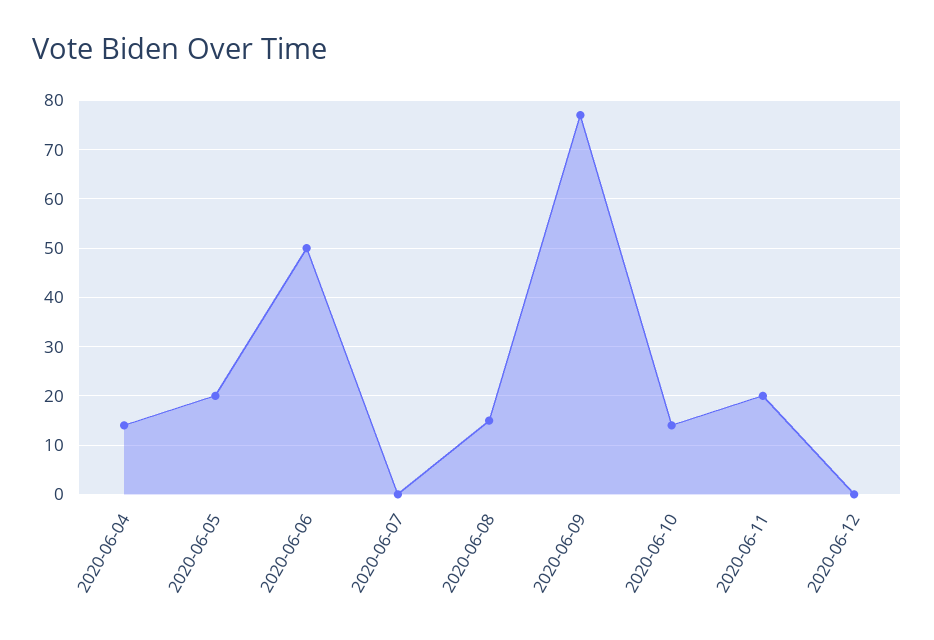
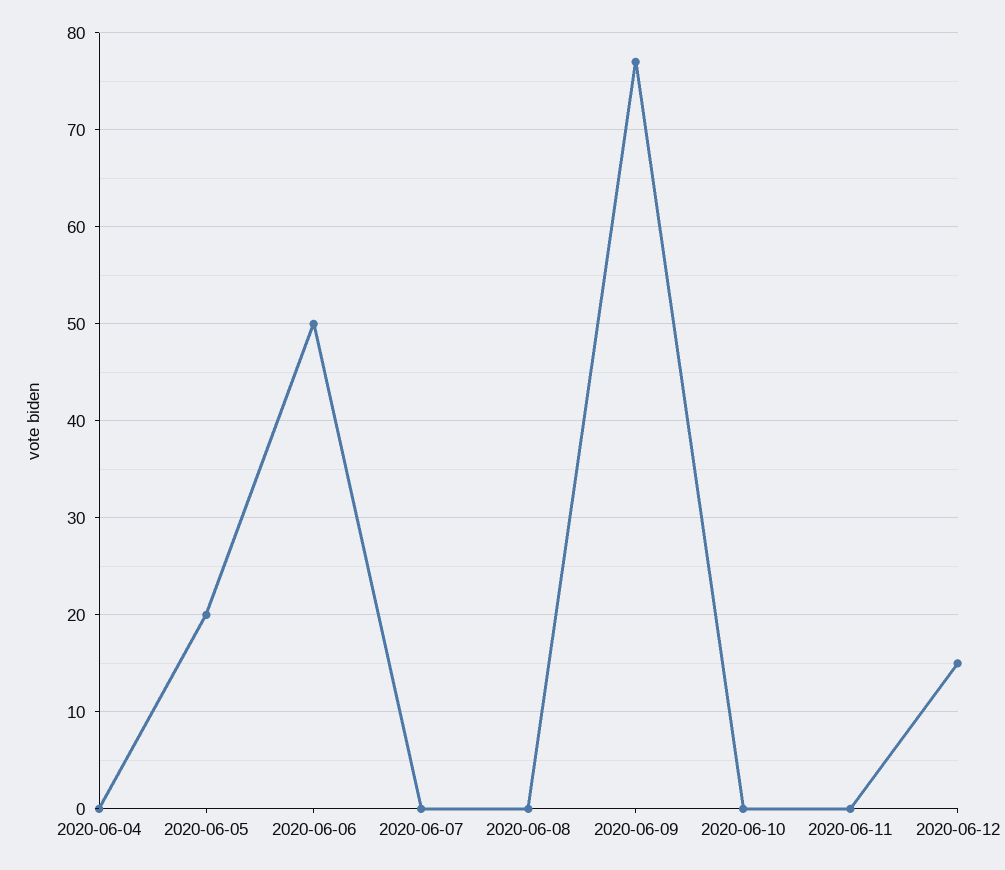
  {
-   "2020-06-04": 15,
+   "2020-06-04": 0,
    "2020-06-05": 20,
    "2020-06-06": 50,
    "2020-06-07": 0,
-   "2020-06-08": 15,
+   "2020-06-08": 0,
    "2020-06-09": 77,
-   "2020-06-10": 15,
+   "2020-06-10": 0,
-   "2020-06-11": 20,
+   "2020-06-11": 0,
-   "2020-06-12": 0
+   "2020-06-12": 15
  }

